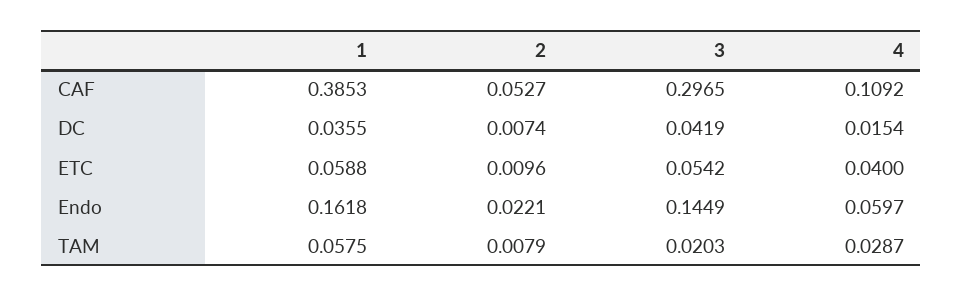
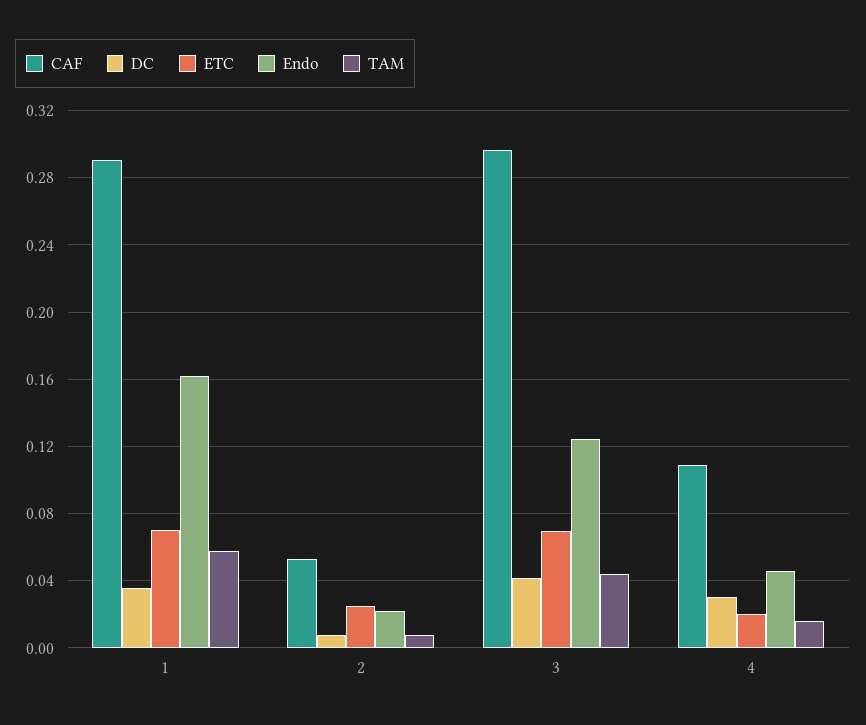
  {
    "CAF": {
-     "1": 0.3853,
+     "1": 0.29,
      "2": 0.0527,
      "3": 0.2965,
      "4": 0.1092
    },
    "DC": {
      "1": 0.0355,
      "2": 0.0074,
      "3": 0.0419,
-     "4": 0.0154
+     "4": 0.03
    },
    "ETC": {
-     "1": 0.0588,
+     "1": 0.07,
-     "2": 0.0096,
+     "2": 0.025,
-     "3": 0.0542,
+     "3": 0.07,
-     "4": 0.04
+     "4": 0.02
    },
    "Endo": {
      "1": 0.1618,
      "2": 0.0221,
-     "3": 0.1449,
+     "3": 0.125,
-     "4": 0.0597
+     "4": 0.045
    },
    "TAM": {
      "1": 0.0575,
      "2": 0.0079,
-     "3": 0.0203,
+     "3": 0.045,
-     "4": 0.0287
+     "4": 0.015
    }
  }

